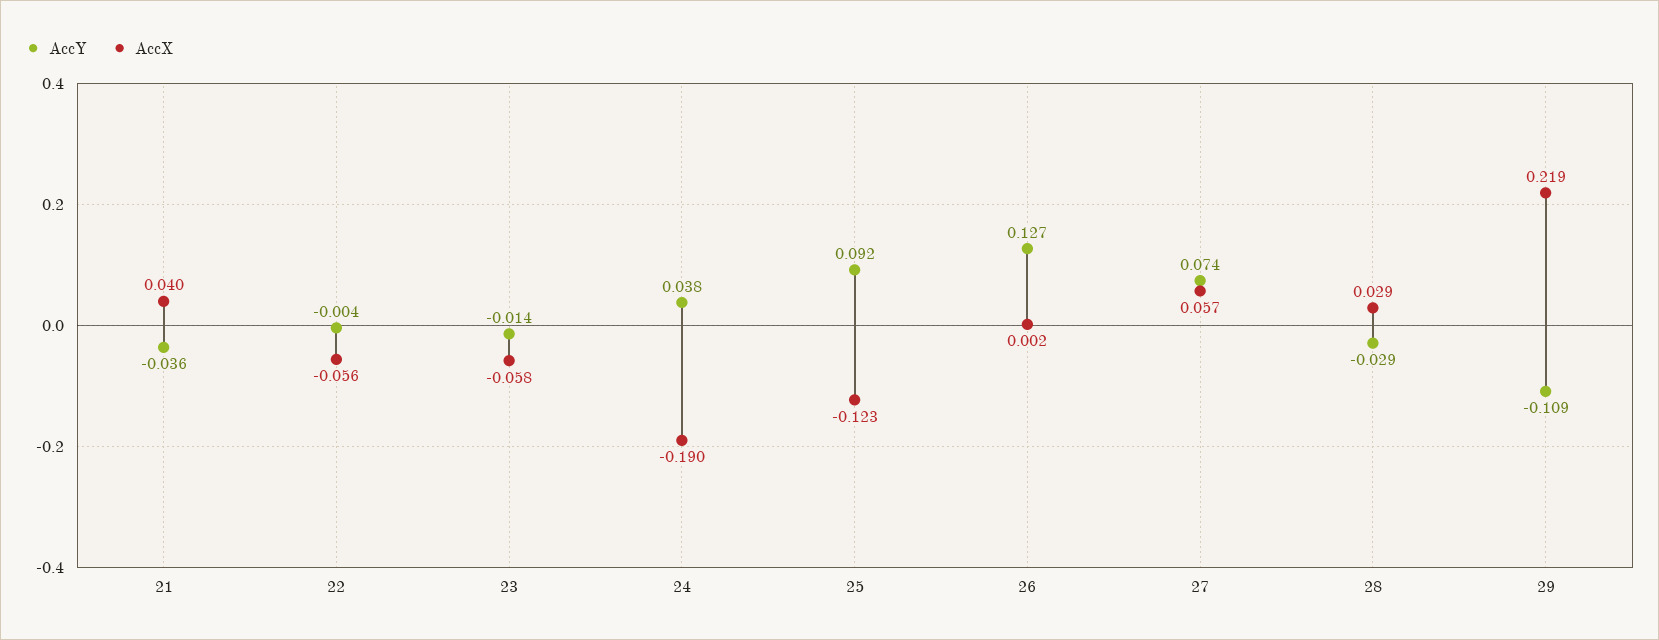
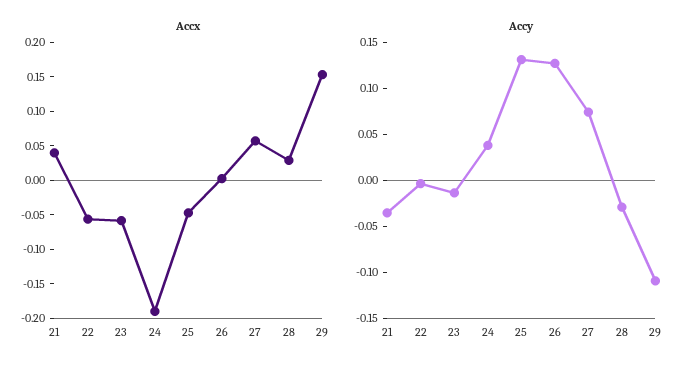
  {
    "AccY": {
      "21": -0.036,
      "22": -0.004,
      "23": -0.014,
      "24": 0.038,
-     "25": 0.092,
+     "25": 0.13,
      "26": 0.127,
      "27": 0.074,
      "28": -0.029,
      "29": -0.109
    },
    "AccX": {
      "21": 0.04,
      "22": -0.056,
      "23": -0.058,
      "24": -0.19,
-     "25": -0.123,
+     "25": -0.05,
      "26": 0.002,
      "27": 0.057,
      "28": 0.029,
-     "29": 0.219
+     "29": 0.15
    }
  }

